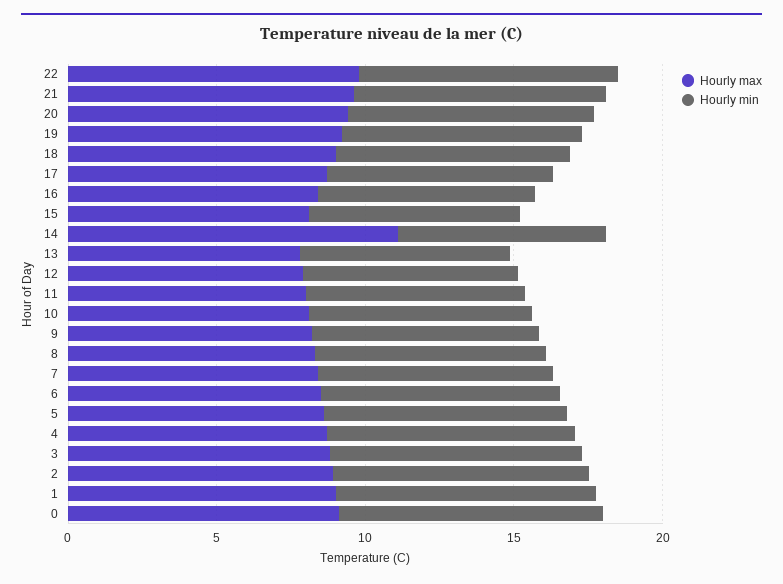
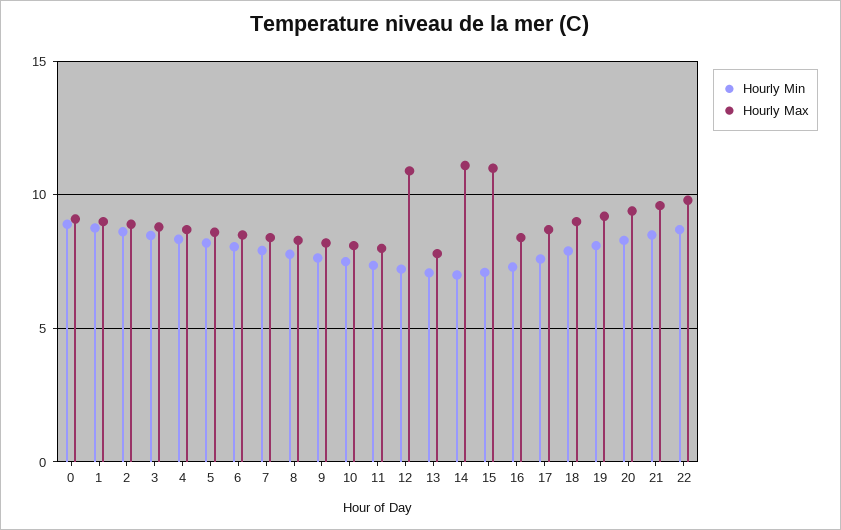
  {
    "Hourly max": {
      "22": 10,
      "21": 9.5,
      "20": 9.5,
      "19": 9,
      "18": 9,
      "17": 8.5,
      "16": 8.5,
-     "15": 8,
+     "15": 11,
      "14": 11,
      "13": 8,
-     "12": 8,
+     "12": 11,
      "11": 8,
      "10": 8,
      "9": 8,
      "8": 8.5,
      "7": 8.5,
      "6": 8.5,
      "5": 8.5,
      "4": 8.5,
      "3": 9,
      "2": 9,
      "1": 9,
      "0": 9
    },
    "Hourly min": {
      "22": 8.5,
      "21": 8.5,
      "20": 8.5,
      "19": 8,
      "18": 8,
      "17": 7.5,
      "16": 7.5,
      "15": 7,
      "14": 7,
      "13": 7,
      "12": 7,
      "11": 7.5,
      "10": 7.5,
      "9": 7.5,
      "8": 8,
      "7": 8,
      "6": 8,
      "5": 8,
      "4": 8.5,
      "3": 8.5,
      "2": 8.5,
      "1": 9,
      "0": 9
    }
  }

